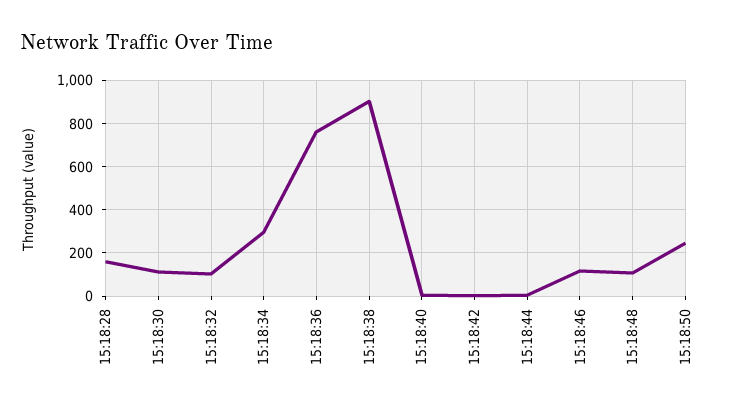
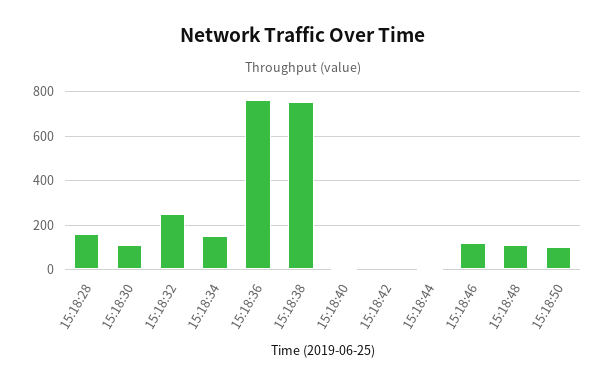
  {
    "15:18:28": 150,
    "15:18:30": 100,
-   "15:18:32": 100,
+   "15:18:32": 250,
-   "15:18:34": 300,
+   "15:18:34": 150,
    "15:18:36": 750,
-   "15:18:38": 900,
+   "15:18:38": 750,
    "15:18:40": 0,
    "15:18:42": 0,
    "15:18:44": 0,
    "15:18:46": 100,
    "15:18:48": 100,
-   "15:18:50": 250
+   "15:18:50": 100
  }

